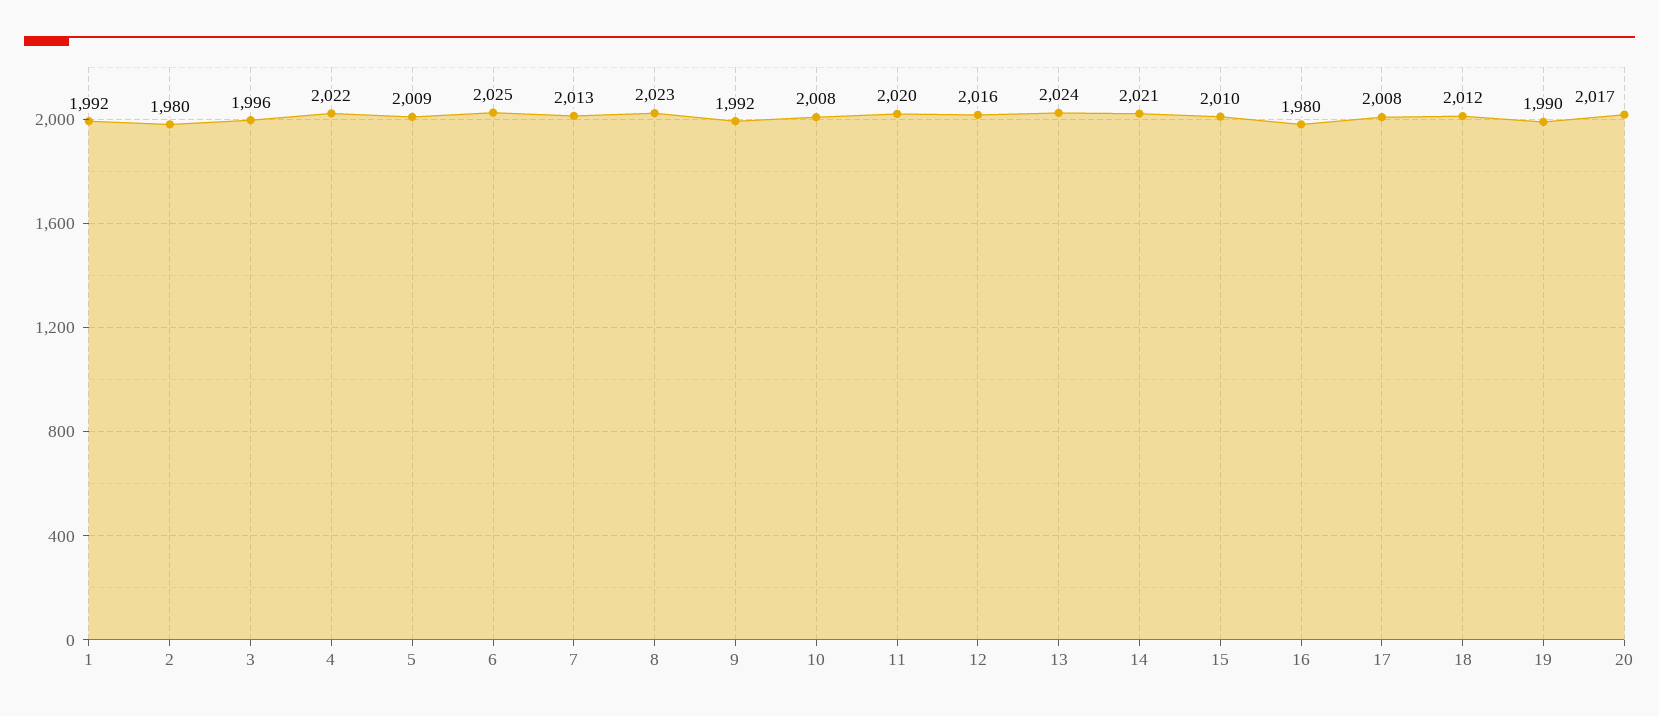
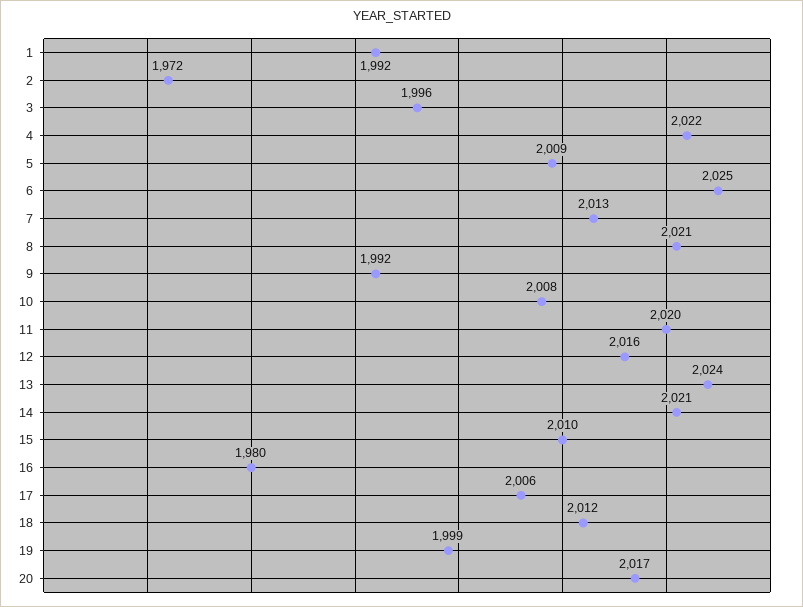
  {
    "1": 1992,
-   "2": 1980,
+   "2": 1972,
    "3": 1996,
    "4": 2022,
    "5": 2009,
    "6": 2025,
    "7": 2013,
-   "8": 2023,
+   "8": 2021,
    "9": 1992,
    "10": 2008,
    "11": 2020,
    "12": 2016,
    "13": 2024,
    "14": 2021,
    "15": 2010,
    "16": 1980,
-   "17": 2008,
+   "17": 2006,
    "18": 2012,
-   "19": 1990,
+   "19": 1999,
    "20": 2017
  }

